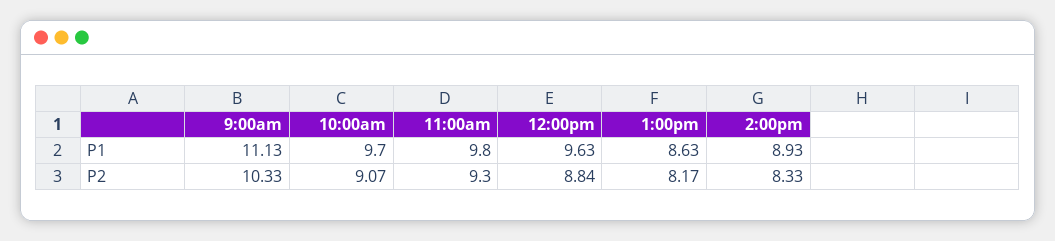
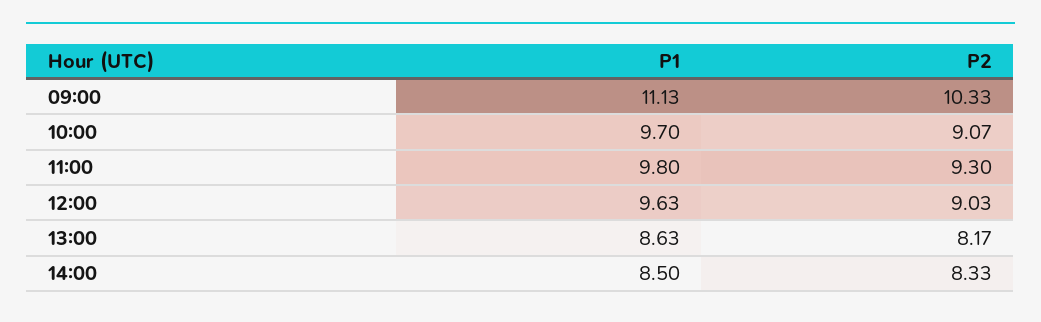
  {
    "9:00am": {
      "P1": 11.13,
      "P2": 10.33
    },
    "10:00am": {
      "P1": 9.7,
      "P2": 9.07
    },
    "11:00am": {
      "P1": 9.8,
      "P2": 9.3
    },
    "12:00pm": {
      "P1": 9.63,
-     "P2": 8.84
+     "P2": 9.03
    },
    "1:00pm": {
      "P1": 8.63,
      "P2": 8.17
    },
    "2:00pm": {
-     "P1": 8.93,
+     "P1": 8.5,
      "P2": 8.33
    }
  }

